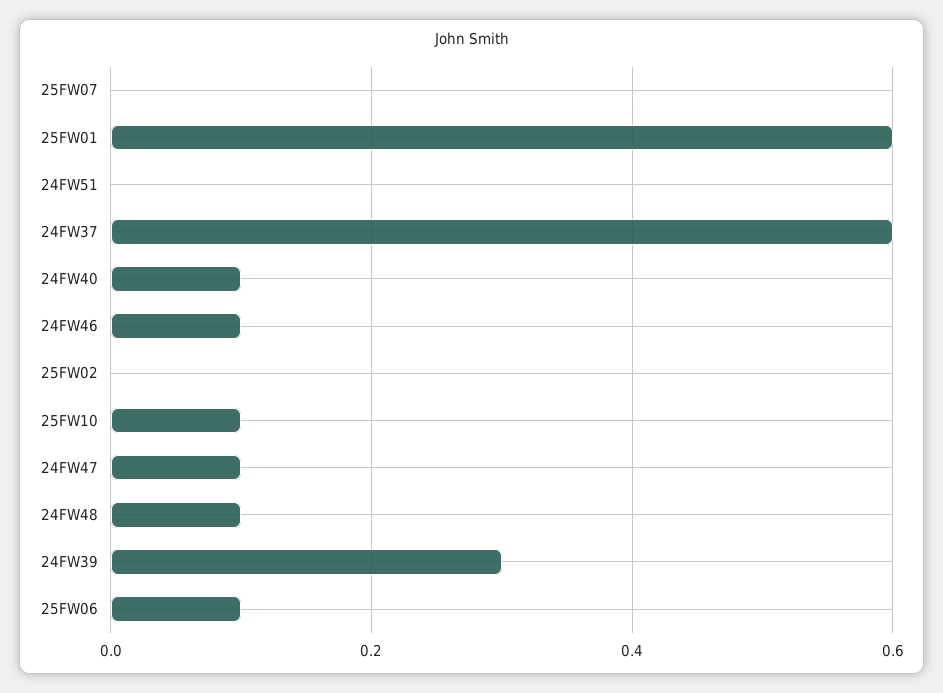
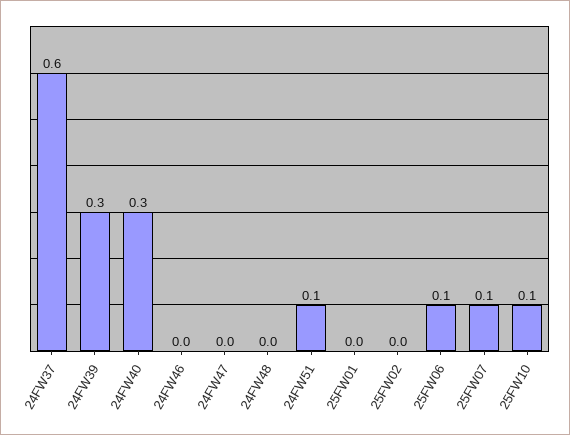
  {
-   "25FW07": 0,
+   "25FW07": 0.1,
-   "25FW01": 0.6,
+   "25FW01": 0,
-   "24FW51": 0,
+   "24FW51": 0.1,
    "24FW37": 0.6,
-   "24FW40": 0.1,
+   "24FW40": 0.3,
-   "24FW46": 0.1,
+   "24FW46": 0,
    "25FW02": 0,
    "25FW10": 0.1,
-   "24FW47": 0.1,
+   "24FW47": 0,
-   "24FW48": 0.1,
+   "24FW48": 0,
    "24FW39": 0.3,
    "25FW06": 0.1
  }

